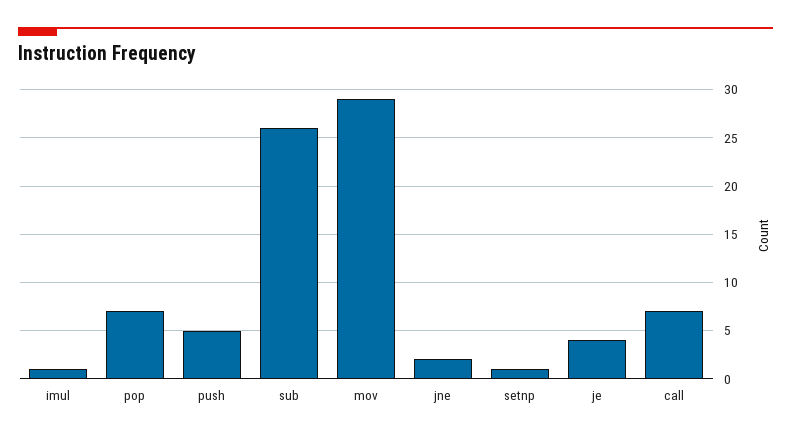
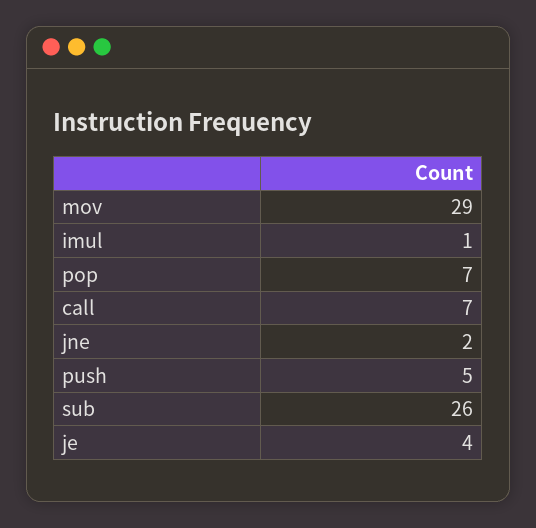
  {
    "imul": 1,
    "pop": 7,
    "push": 5,
    "sub": 26,
    "mov": 29,
    "jne": 2,
-   "setnp": 1,
    "je": 4,
    "call": 7
  }

